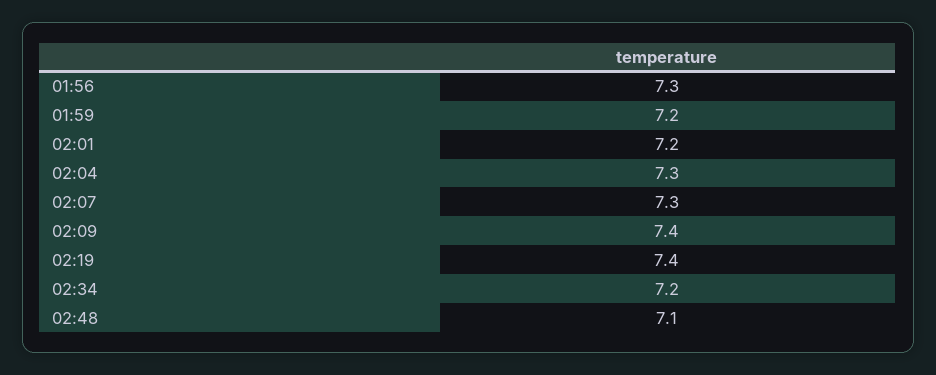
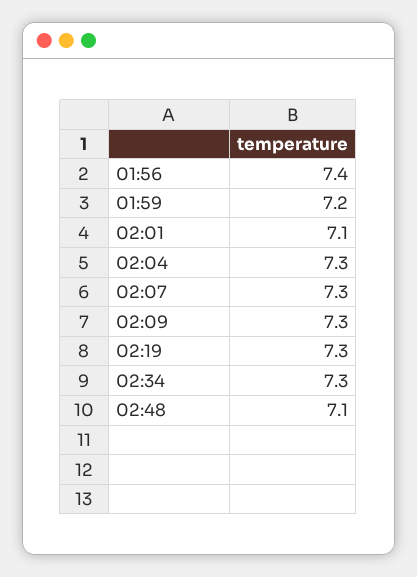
  {
-   "01:56": 7.3,
+   "01:56": 7.4,
    "01:59": 7.2,
-   "02:01": 7.2,
+   "02:01": 7.1,
    "02:04": 7.3,
    "02:07": 7.3,
-   "02:09": 7.4,
+   "02:09": 7.3,
-   "02:19": 7.4,
+   "02:19": 7.3,
-   "02:34": 7.2,
+   "02:34": 7.3,
    "02:48": 7.1
  }

